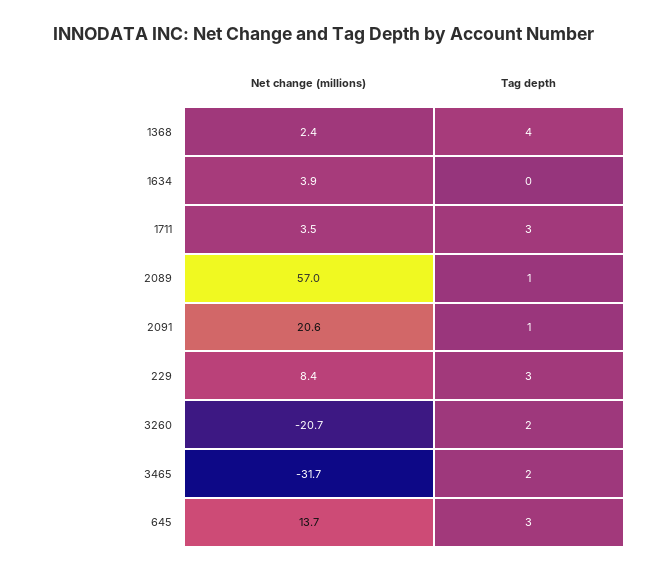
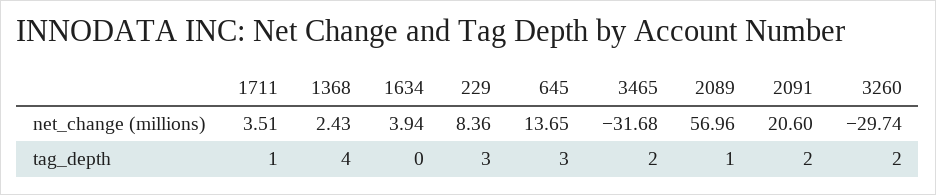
  {
    "Net change (millions)": {
      "1368": 2.43,
      "1634": 3.94,
      "1711": 3.51,
      "2089": 56.96,
      "2091": 20.6,
      "229": 8.36,
-     "3260": -20.7,
+     "3260": -29.74,
      "3465": -31.68,
      "645": 13.65
    },
    "Tag depth": {
      "1368": 4,
      "1634": 0,
-     "1711": 3,
+     "1711": 1,
      "2089": 1,
-     "2091": 1,
+     "2091": 2,
      "229": 3,
      "3260": 2,
      "3465": 2,
      "645": 3
    }
  }

